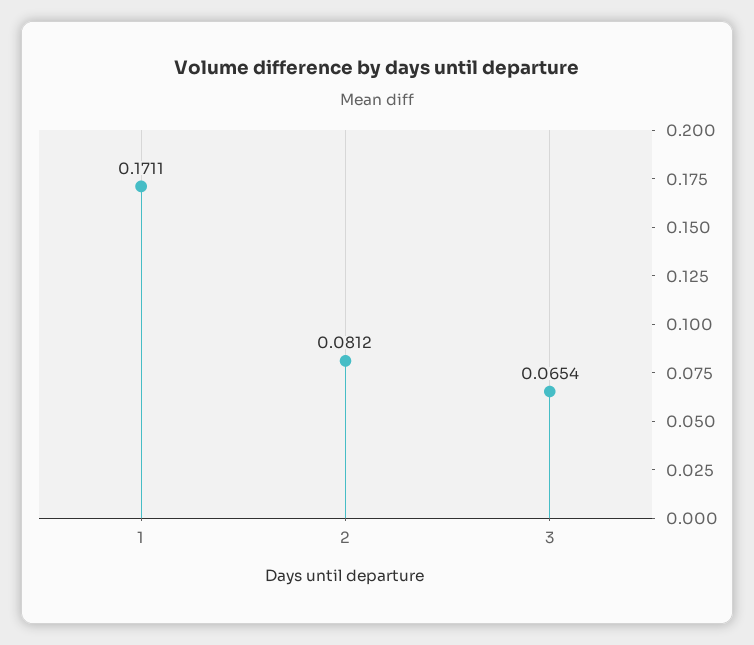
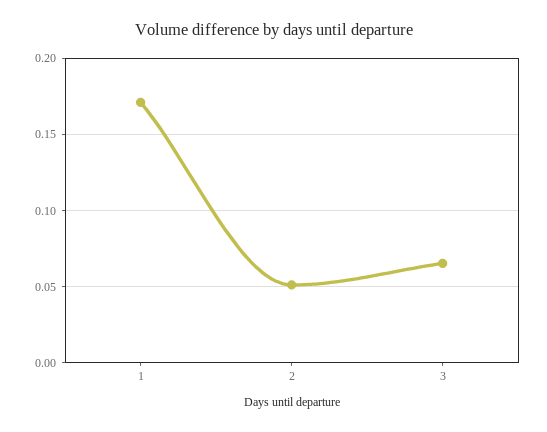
  {
    "1": 0.1711,
-   "2": 0.0812,
+   "2": 0.05,
    "3": 0.0654
  }

